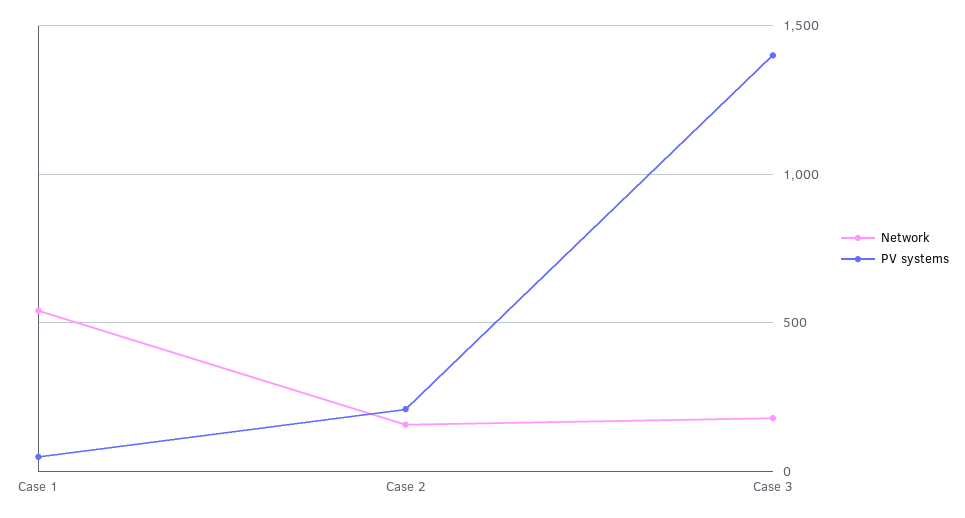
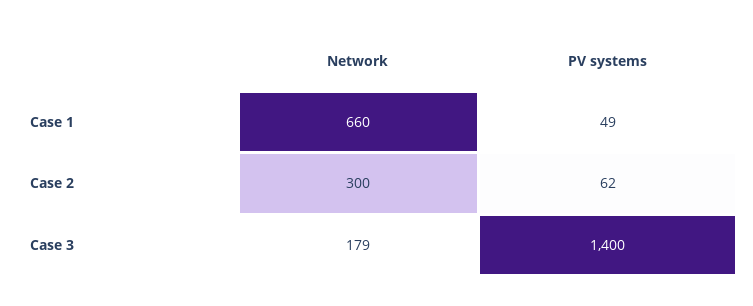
  {
    "Network": {
-     "Case 1": 550,
+     "Case 1": 660,
-     "Case 2": 150,
+     "Case 2": 300,
      "Case 3": 179
    },
    "PV systems": {
      "Case 1": 49,
-     "Case 2": 200,
+     "Case 2": 62,
      "Case 3": 1400
    }
  }

